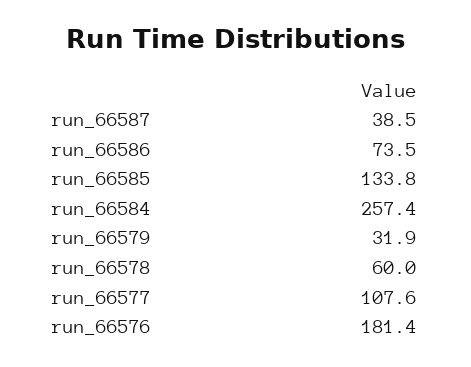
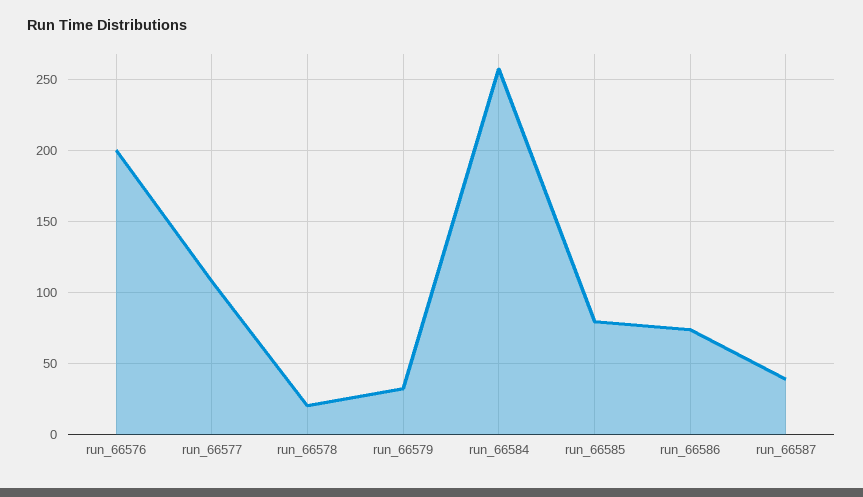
  {
    "run_66587": 38.5,
    "run_66586": 73.5,
-   "run_66585": 133.8,
+   "run_66585": 80,
    "run_66584": 257.4,
    "run_66579": 31.9,
-   "run_66578": 60,
+   "run_66578": 20,
    "run_66577": 107.6,
-   "run_66576": 181.4
+   "run_66576": 200
  }

